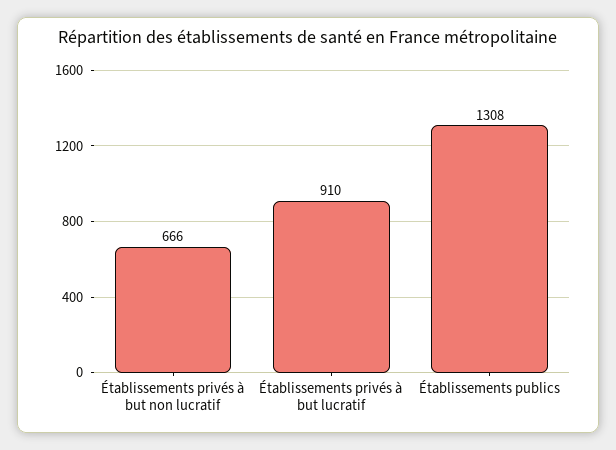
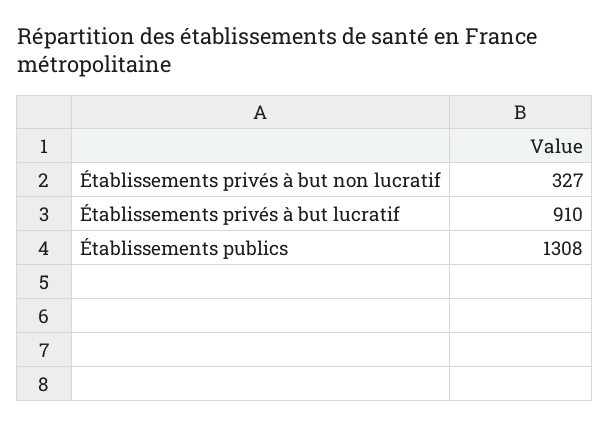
  {
-   "Établissements privés à but non lucratif": 666,
+   "Établissements privés à but non lucratif": 327,
    "Établissements privés à but lucratif": 910,
    "Établissements publics": 1308
  }

